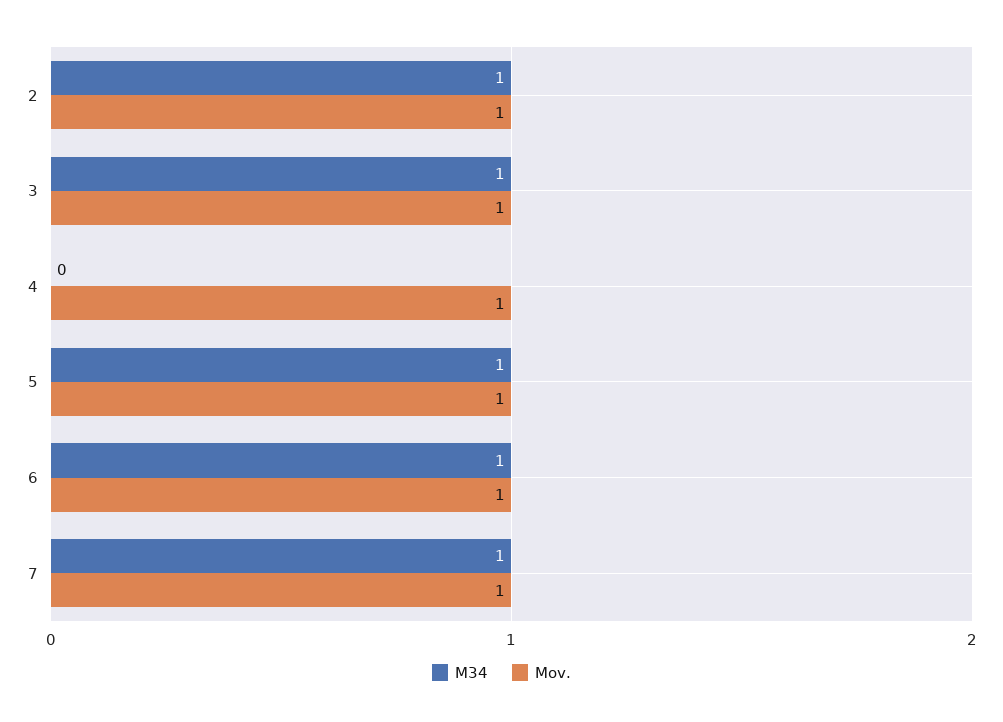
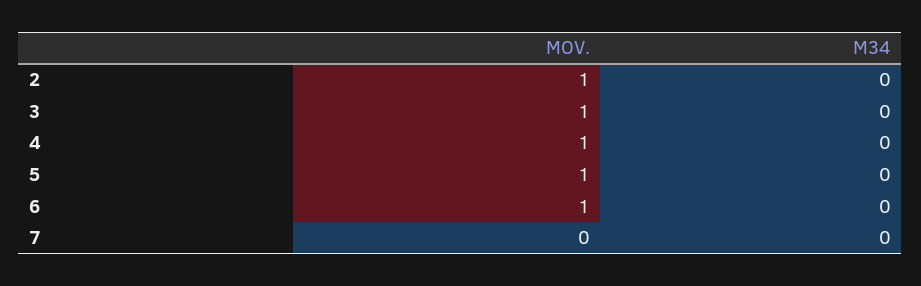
  {
    "M34": {
-     "2": 1,
+     "2": 0,
-     "3": 1,
+     "3": 0,
      "4": 0,
-     "5": 1,
+     "5": 0,
-     "6": 1,
+     "6": 0,
-     "7": 1
+     "7": 0
    },
    "Mov.": {
      "2": 1,
      "3": 1,
      "4": 1,
      "5": 1,
      "6": 1,
-     "7": 1
+     "7": 0
    }
  }

